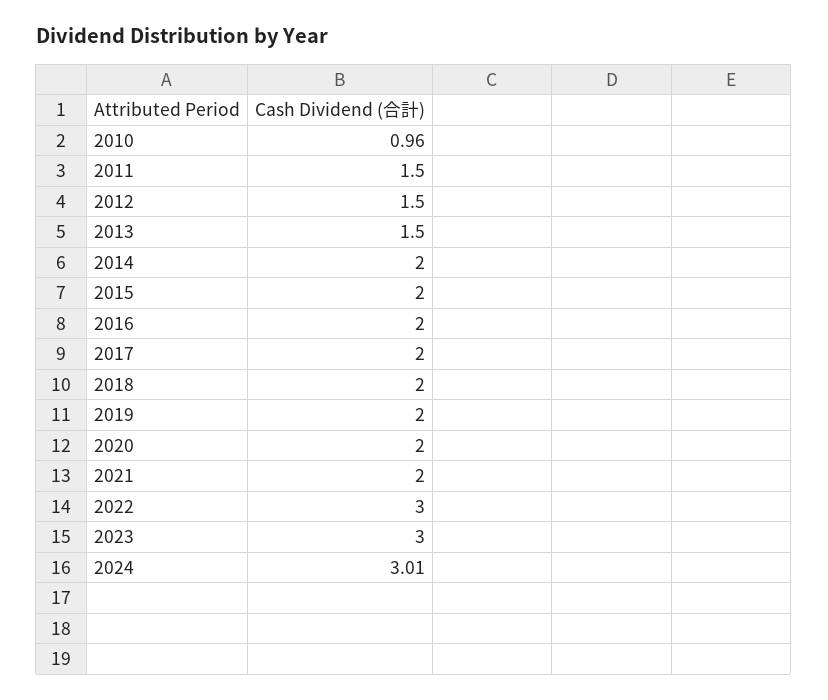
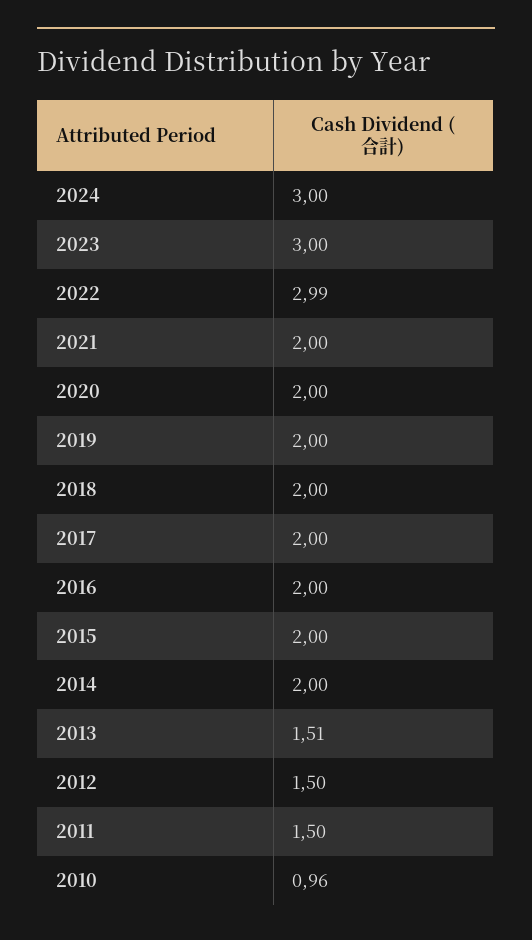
  {
    "2010": 0.96,
    "2011": 1.5,
    "2012": 1.5,
-   "2013": 1.5,
+   "2013": 1.51,
    "2014": 2,
    "2015": 2,
    "2016": 2,
    "2017": 2,
    "2018": 2,
    "2019": 2,
    "2020": 2,
    "2021": 2,
-   "2022": 3,
+   "2022": 2.99,
    "2023": 3,
-   "2024": 3.01
+   "2024": 3
  }

